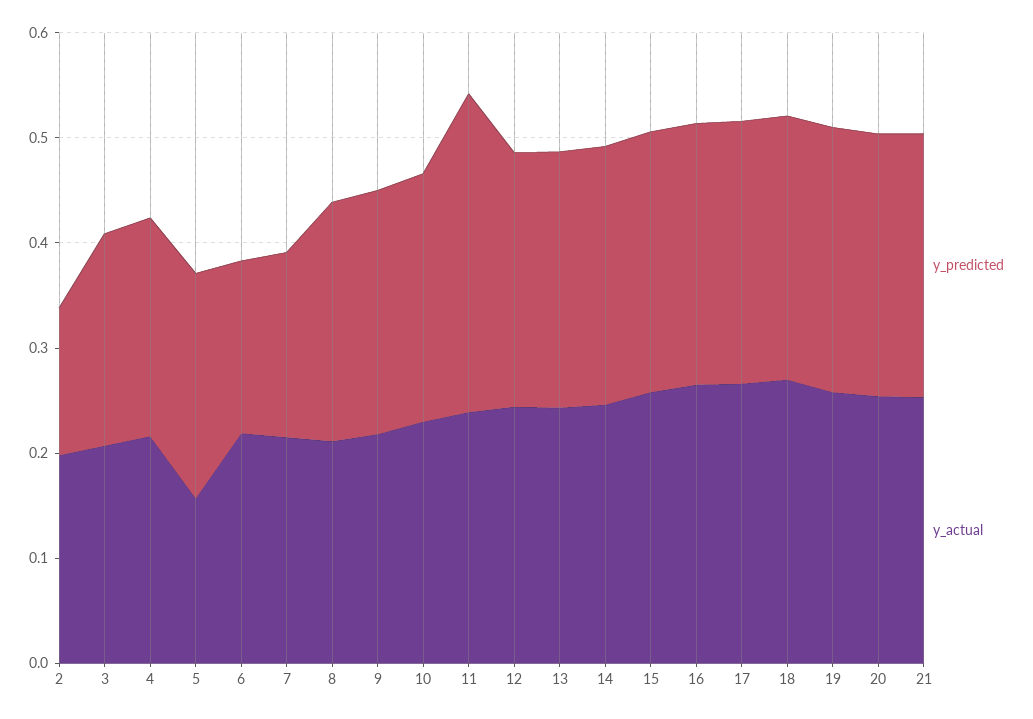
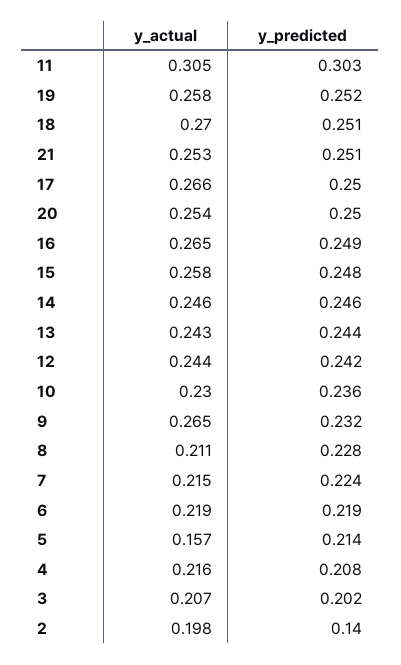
  {
    "y_predicted": {
      "2": 0.14,
      "3": 0.202,
      "4": 0.208,
      "5": 0.214,
-     "6": 0.16,
+     "6": 0.219,
-     "7": 0.18,
+     "7": 0.224,
      "8": 0.228,
      "9": 0.232,
      "10": 0.236,
      "11": 0.303,
      "12": 0.242,
      "13": 0.244,
      "14": 0.246,
      "15": 0.248,
      "16": 0.249,
      "17": 0.25,
      "18": 0.251,
      "19": 0.252,
      "20": 0.25,
      "21": 0.251
    },
    "y_actual": {
      "2": 0.198,
      "3": 0.207,
      "4": 0.216,
      "5": 0.157,
      "6": 0.219,
      "7": 0.215,
      "8": 0.211,
-     "9": 0.22,
+     "9": 0.265,
      "10": 0.23,
-     "11": 0.24,
+     "11": 0.305,
      "12": 0.244,
      "13": 0.243,
      "14": 0.246,
      "15": 0.258,
      "16": 0.265,
      "17": 0.266,
      "18": 0.27,
      "19": 0.258,
      "20": 0.254,
      "21": 0.253
    }
  }

